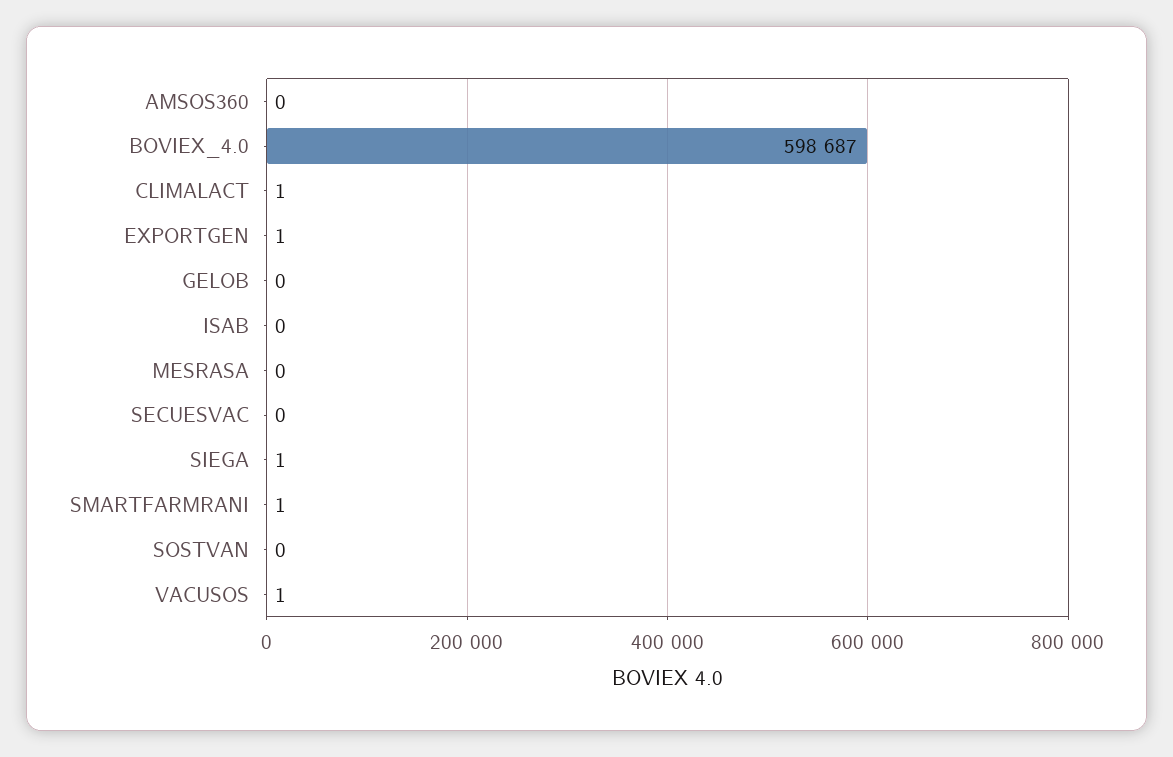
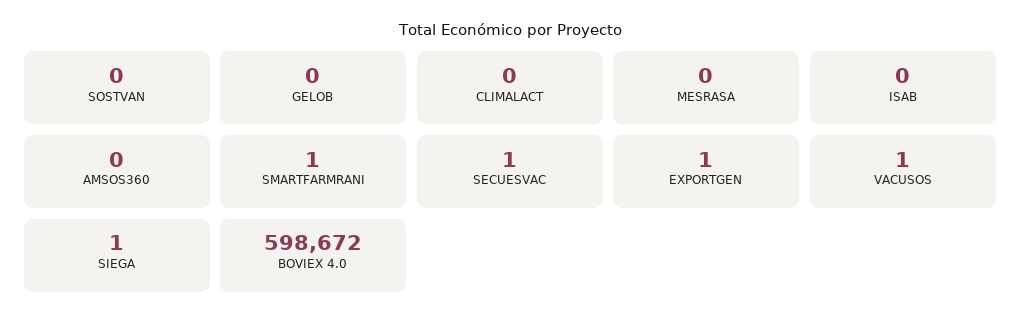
  {
    "AMSOS360": 0,
-   "BOVIEX_4.0": 598687,
+   "BOVIEX_4.0": 598672,
-   "CLIMALACT": 1,
+   "CLIMALACT": 0,
    "EXPORTGEN": 1,
    "GELOB": 0,
    "ISAB": 0,
    "MESRASA": 0,
-   "SECUESVAC": 0,
+   "SECUESVAC": 1,
    "SIEGA": 1,
    "SMARTFARMRANI": 1,
    "SOSTVAN": 0,
    "VACUSOS": 1
  }

